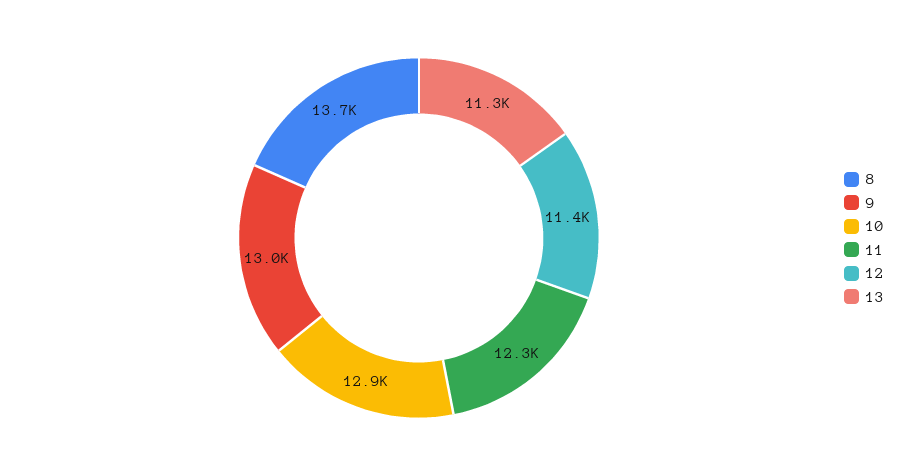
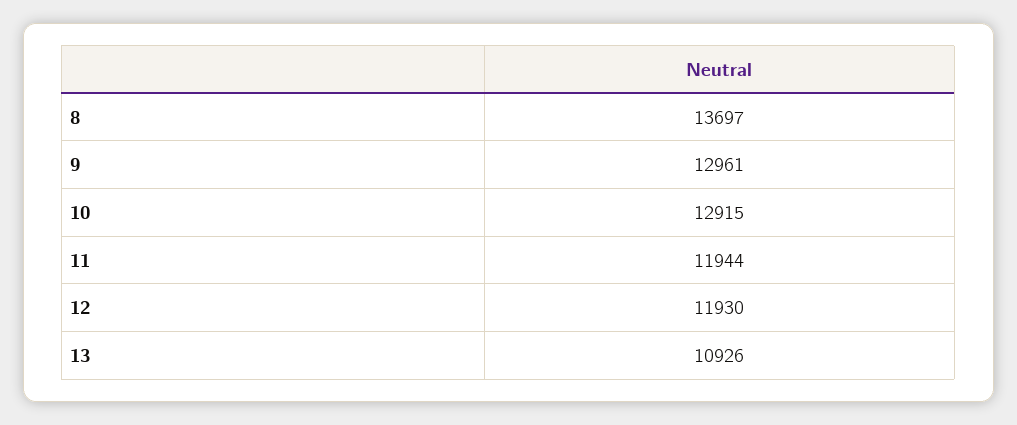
  {
    "8": 13697,
    "9": 12961,
    "10": 12915,
-   "11": 12300,
+   "11": 11944,
-   "12": 11400,
+   "12": 11930,
-   "13": 11300
+   "13": 10926
  }

